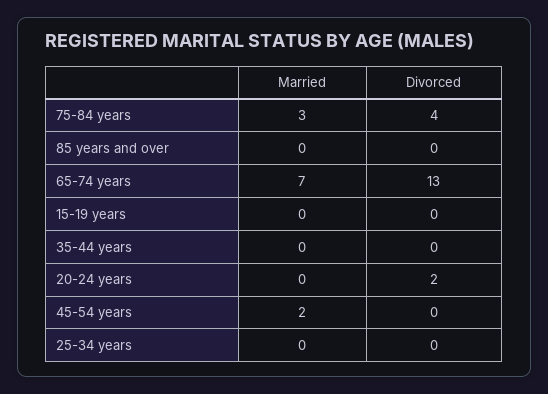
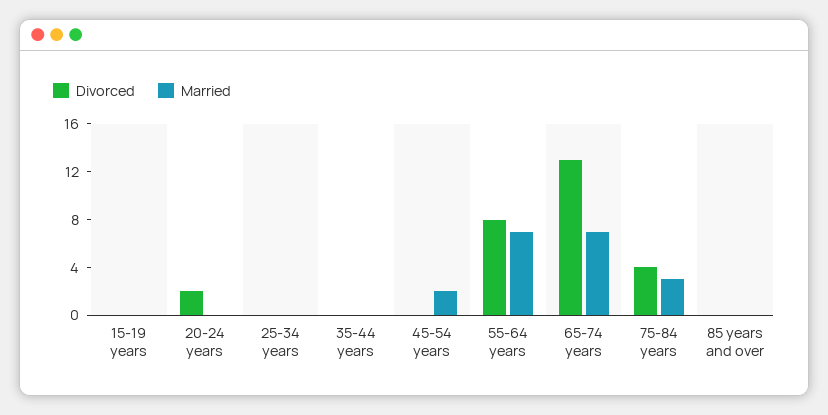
  {
    "Married": {
      "75-84 years": 3,
      "85 years and over": 0,
      "65-74 years": 7,
      "15-19 years": 0,
      "35-44 years": 0,
      "20-24 years": 0,
      "45-54 years": 2,
-     "25-34 years": 0
+     "25-34 years": 0,
+     "55-64 years": 7
    },
    "Divorced": {
      "75-84 years": 4,
      "85 years and over": 0,
      "65-74 years": 13,
      "15-19 years": 0,
      "35-44 years": 0,
      "20-24 years": 2,
      "45-54 years": 0,
-     "25-34 years": 0
+     "25-34 years": 0,
+     "55-64 years": 8
    }
  }

